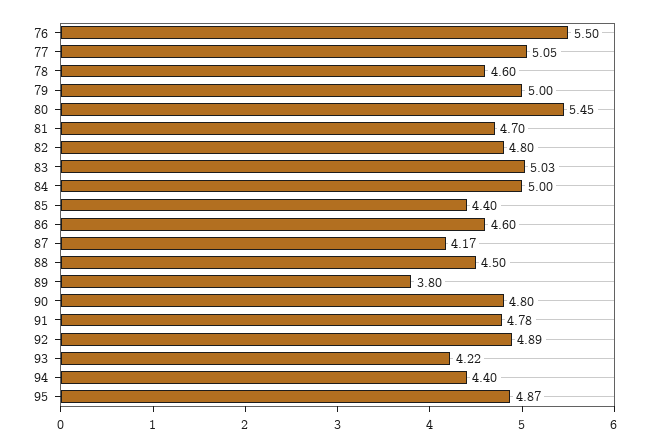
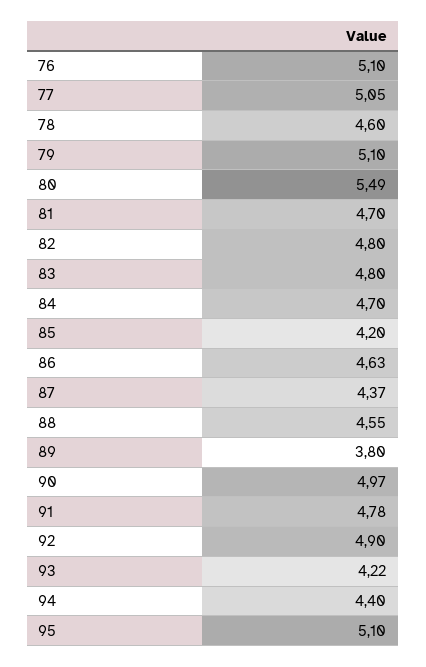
  {
-   "76": 5.5,
+   "76": 5.1,
    "77": 5.05,
    "78": 4.6,
-   "79": 5,
+   "79": 5.1,
-   "80": 5.45,
+   "80": 5.49,
    "81": 4.7,
    "82": 4.8,
-   "83": 5.03,
+   "83": 4.8,
-   "84": 5,
+   "84": 4.7,
-   "85": 4.4,
+   "85": 4.2,
-   "86": 4.6,
+   "86": 4.63,
-   "87": 4.17,
+   "87": 4.37,
-   "88": 4.5,
+   "88": 4.55,
    "89": 3.8,
-   "90": 4.8,
+   "90": 4.97,
    "91": 4.78,
-   "92": 4.89,
+   "92": 4.9,
    "93": 4.22,
    "94": 4.4,
-   "95": 4.87
+   "95": 5.1
  }

